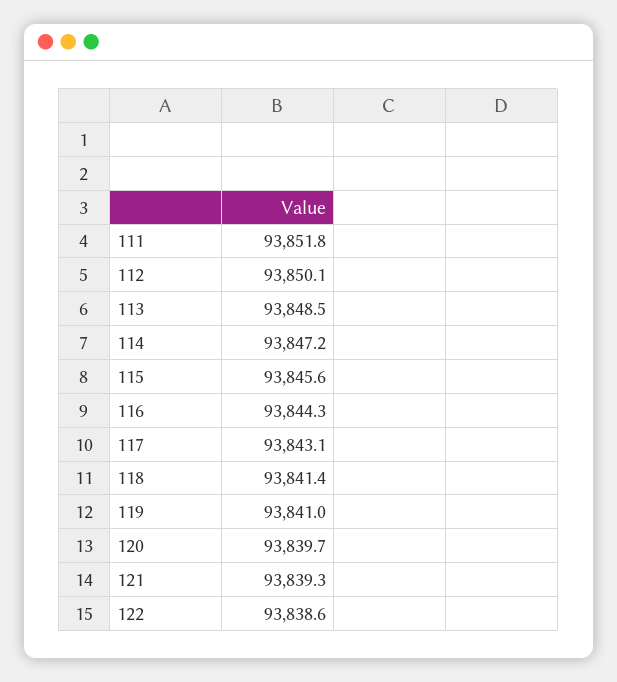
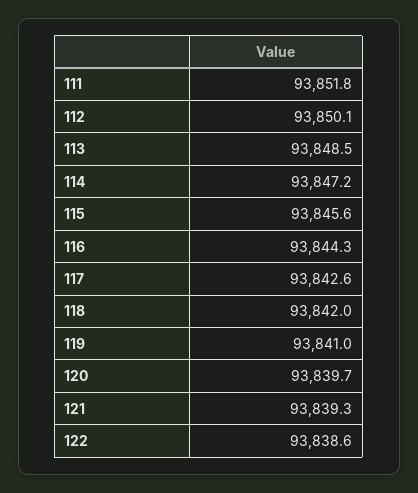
  {
    "111": 93851.8,
    "112": 93850.1,
    "113": 93848.5,
    "114": 93847.2,
    "115": 93845.6,
    "116": 93844.3,
-   "117": 93843.1,
+   "117": 93842.6,
-   "118": 93841.4,
+   "118": 93842,
    "119": 93841,
    "120": 93839.7,
    "121": 93839.3,
    "122": 93838.6
  }

